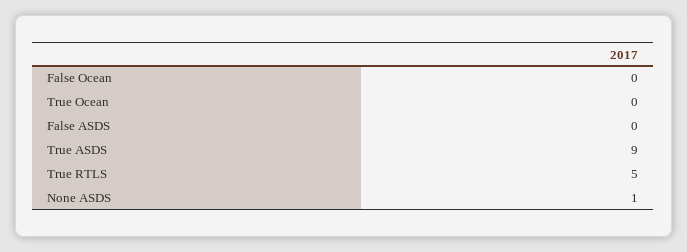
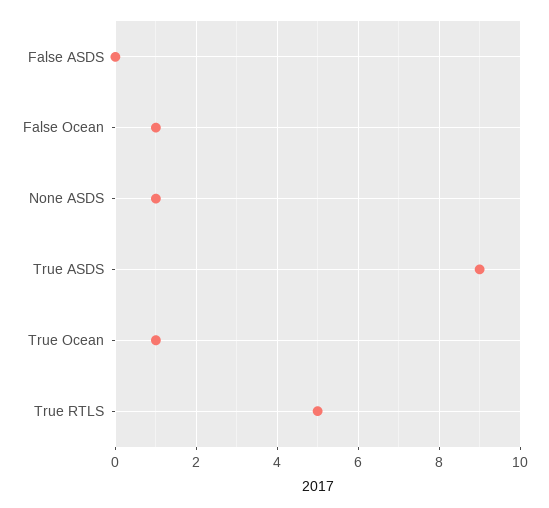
  {
-   "False Ocean": 0,
+   "False Ocean": 1,
-   "True Ocean": 0,
+   "True Ocean": 1,
    "False ASDS": 0,
    "True ASDS": 9,
    "True RTLS": 5,
    "None ASDS": 1
  }

